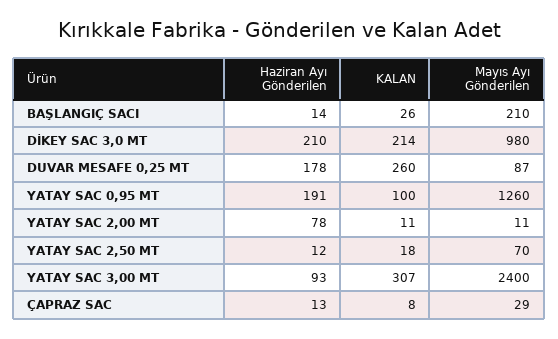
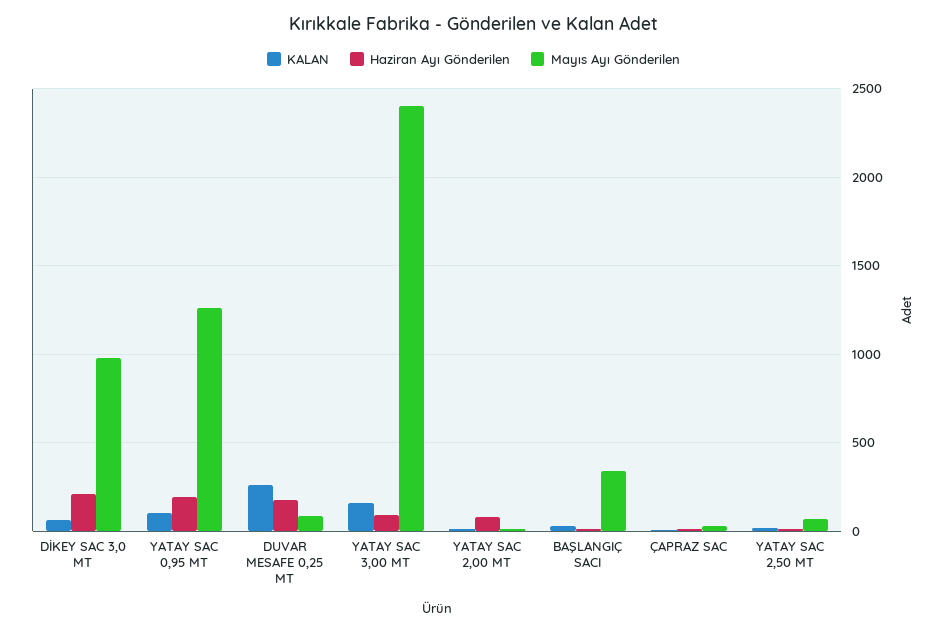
  {
    "Haziran Ayı Gönderilen": {
      "BAŞLANGIÇ SACI": 14,
      "DİKEY SAC 3,0 MT": 210,
      "DUVAR MESAFE 0,25 MT": 178,
      "YATAY SAC 0,95 MT": 191,
      "YATAY SAC 2,00 MT": 78,
      "YATAY SAC 2,50 MT": 12,
      "YATAY SAC 3,00 MT": 93,
      "ÇAPRAZ SAC": 13
    },
    "KALAN": {
      "BAŞLANGIÇ SACI": 26,
-     "DİKEY SAC 3,0 MT": 214,
+     "DİKEY SAC 3,0 MT": 50,
      "DUVAR MESAFE 0,25 MT": 260,
      "YATAY SAC 0,95 MT": 100,
      "YATAY SAC 2,00 MT": 11,
      "YATAY SAC 2,50 MT": 18,
-     "YATAY SAC 3,00 MT": 307,
+     "YATAY SAC 3,00 MT": 150,
      "ÇAPRAZ SAC": 8
    },
    "Mayıs Ayı Gönderilen": {
-     "BAŞLANGIÇ SACI": 210,
+     "BAŞLANGIÇ SACI": 350,
      "DİKEY SAC 3,0 MT": 980,
      "DUVAR MESAFE 0,25 MT": 87,
      "YATAY SAC 0,95 MT": 1260,
      "YATAY SAC 2,00 MT": 11,
      "YATAY SAC 2,50 MT": 70,
      "YATAY SAC 3,00 MT": 2400,
      "ÇAPRAZ SAC": 29
    }
  }

